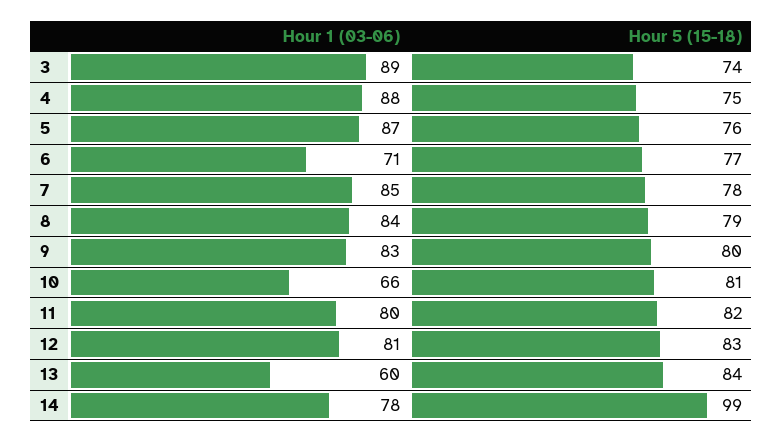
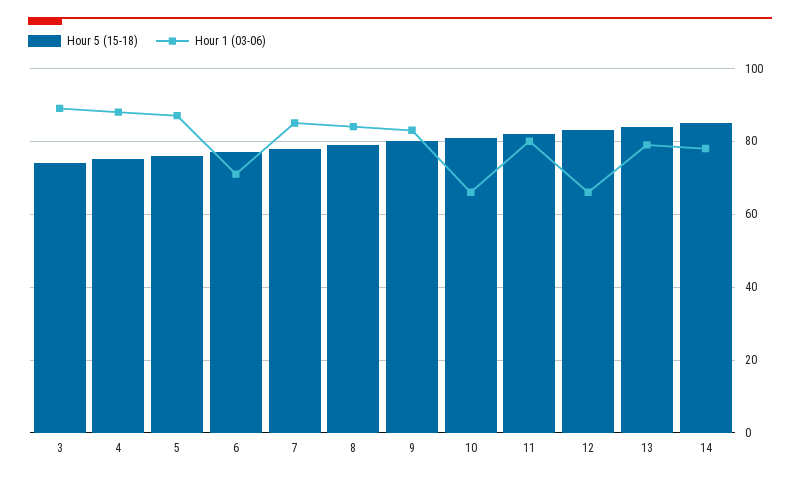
  {
    "Hour 1 (03-06)": {
      "3": 89,
      "4": 88,
      "5": 87,
      "6": 71,
      "7": 85,
      "8": 84,
      "9": 83,
      "10": 66,
      "11": 80,
-     "12": 81,
+     "12": 65,
-     "13": 60,
+     "13": 80,
      "14": 78
    },
    "Hour 5 (15-18)": {
      "3": 74,
      "4": 75,
      "5": 76,
      "6": 77,
      "7": 78,
      "8": 79,
      "9": 80,
      "10": 81,
      "11": 82,
      "12": 83,
      "13": 84,
-     "14": 99
+     "14": 85
    }
  }

